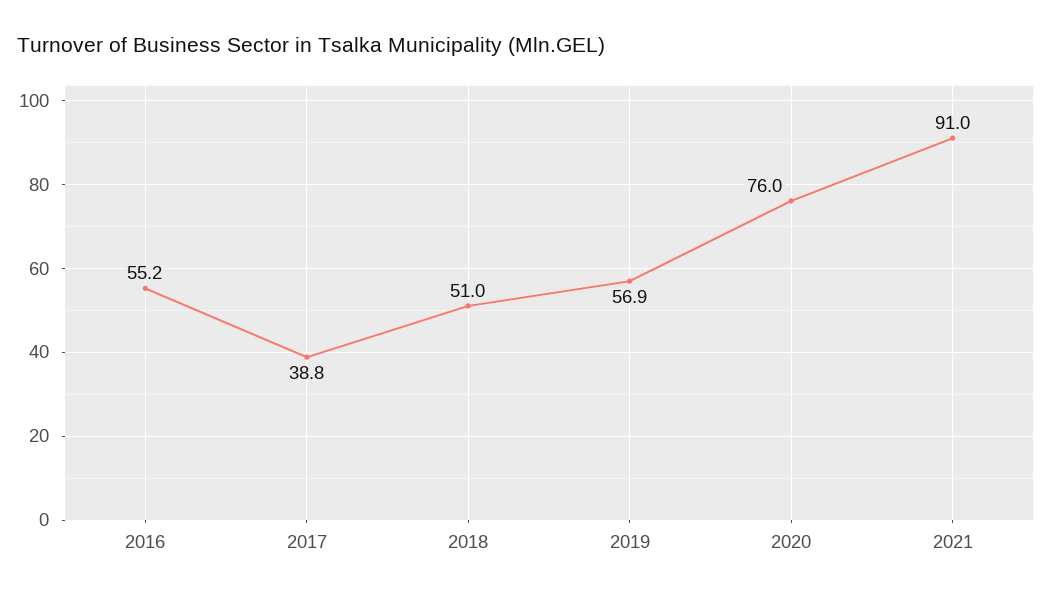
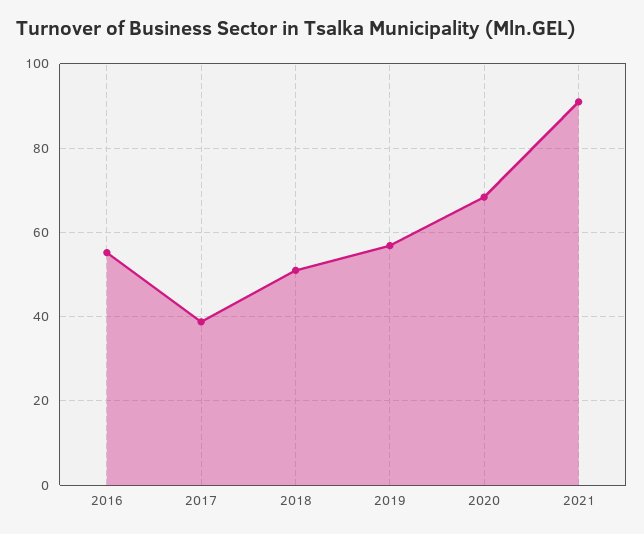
  {
    "2016": 55.2,
    "2017": 38.8,
    "2018": 51,
    "2019": 56.9,
-   "2020": 76,
+   "2020": 68,
    "2021": 91
  }

